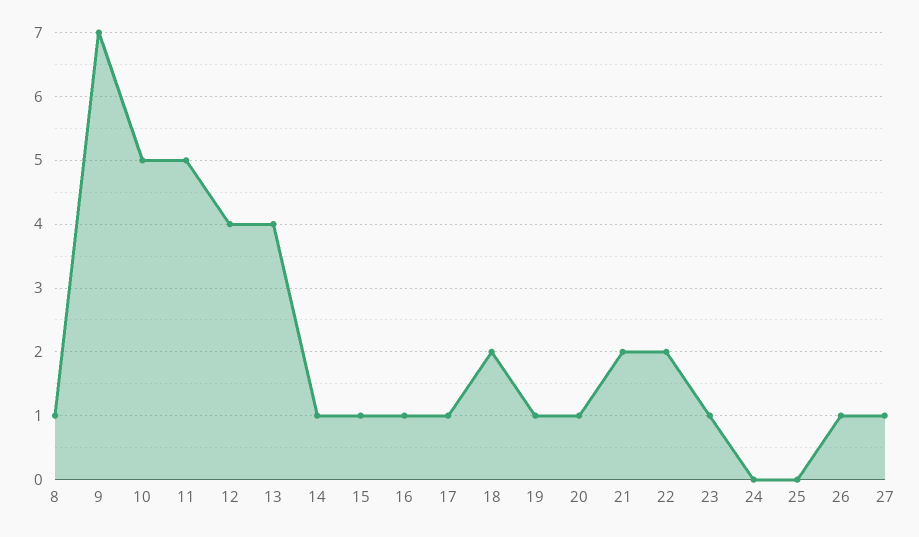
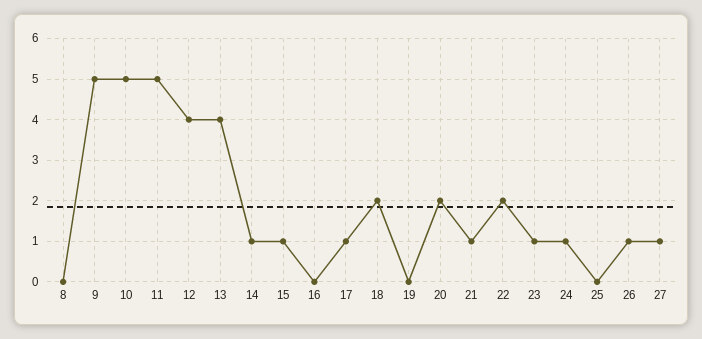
  {
-   "8": 1,
+   "8": 0,
-   "9": 7,
+   "9": 5,
    "10": 5,
    "11": 5,
    "12": 4,
    "13": 4,
    "14": 1,
    "15": 1,
-   "16": 1,
+   "16": 0,
    "17": 1,
    "18": 2,
-   "19": 1,
+   "19": 0,
-   "20": 1,
+   "20": 2,
-   "21": 2,
+   "21": 1,
    "22": 2,
    "23": 1,
-   "24": 0,
+   "24": 1,
    "25": 0,
    "26": 1,
    "27": 1
  }

